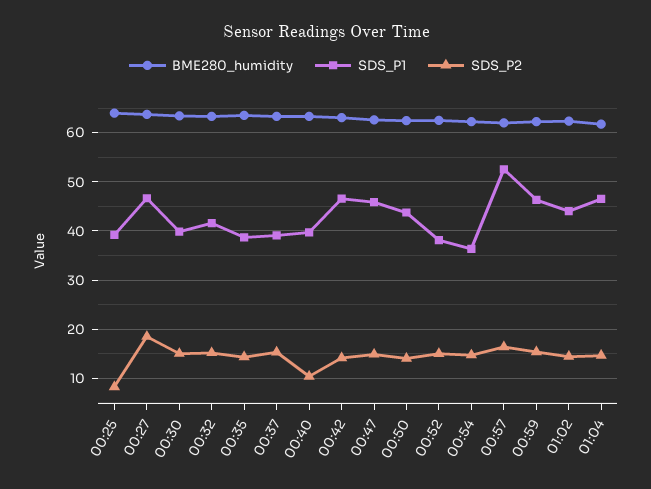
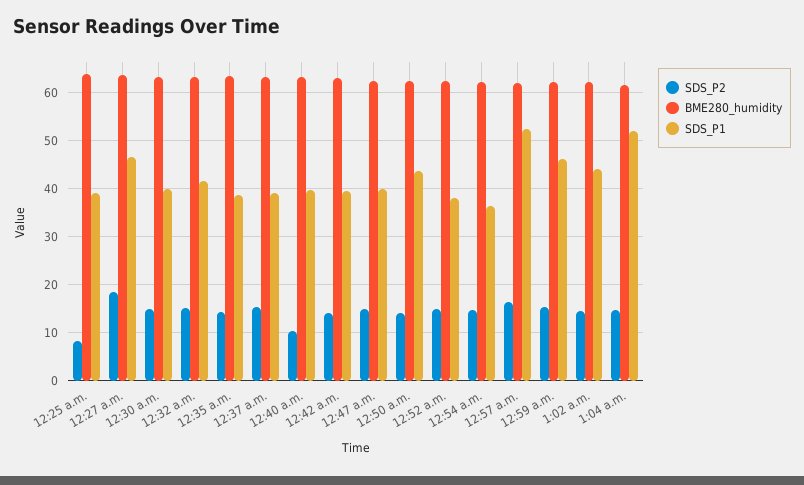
  {
    "BME280_humidity": {
      "00:25": 64,
      "00:27": 64,
      "00:30": 64,
      "00:32": 64,
      "00:35": 64,
      "00:37": 64,
      "00:40": 64,
      "00:42": 64,
      "00:47": 62,
      "00:50": 62,
      "00:52": 62,
      "00:54": 62,
      "00:57": 62,
      "00:59": 62,
      "01:02": 62,
      "01:04": 62
    },
    "SDS_P1": {
      "00:25": 40,
      "00:27": 46,
      "00:30": 40,
      "00:32": 42,
      "00:35": 38,
      "00:37": 40,
      "00:40": 40,
-     "00:42": 46,
+     "00:42": 40,
-     "00:47": 46,
+     "00:47": 40,
      "00:50": 44,
      "00:52": 38,
      "00:54": 36,
      "00:57": 52,
      "00:59": 46,
      "01:02": 44,
-     "01:04": 46
+     "01:04": 52
    },
    "SDS_P2": {
      "00:25": 8,
      "00:27": 18,
      "00:30": 16,
      "00:32": 16,
      "00:35": 14,
      "00:37": 16,
      "00:40": 10,
      "00:42": 14,
      "00:47": 14,
      "00:50": 14,
      "00:52": 16,
      "00:54": 14,
      "00:57": 16,
      "00:59": 16,
      "01:02": 14,
      "01:04": 14
    }
  }

